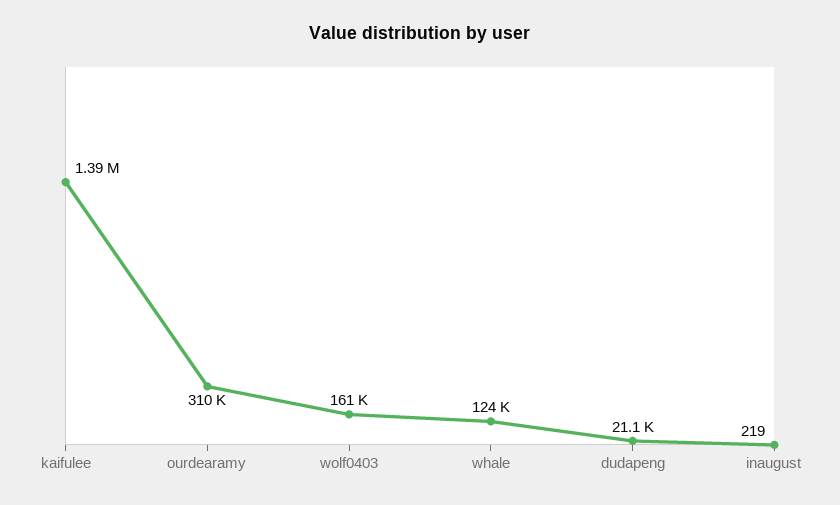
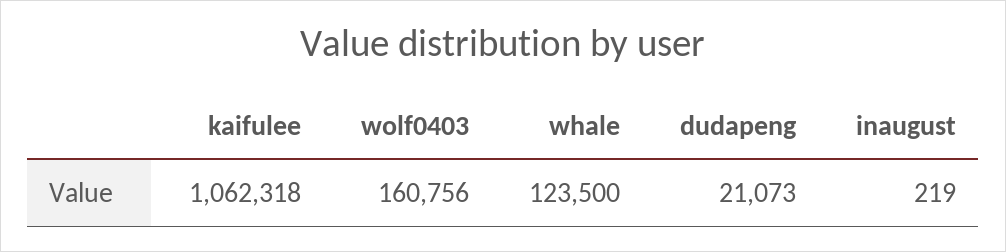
  {
-   "kaifulee": 1390000,
+   "kaifulee": 1062318,
-   "ourdearamy": 310000,
    "wolf0403": 160756,
    "whale": 123500,
    "dudapeng": 21073,
    "inaugust": 219
  }

